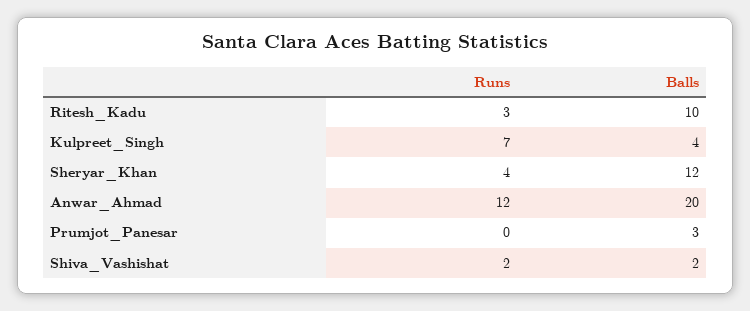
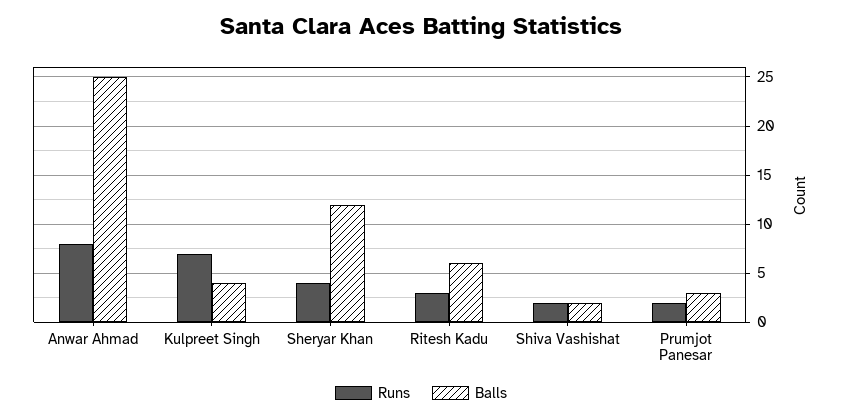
  {
    "Runs": {
      "Ritesh_Kadu": 3,
      "Kulpreet_Singh": 7,
      "Sheryar_Khan": 4,
-     "Anwar_Ahmad": 12,
+     "Anwar_Ahmad": 8,
-     "Prumjot_Panesar": 0,
+     "Prumjot_Panesar": 2,
      "Shiva_Vashishat": 2
    },
    "Balls": {
-     "Ritesh_Kadu": 10,
+     "Ritesh_Kadu": 6,
      "Kulpreet_Singh": 4,
      "Sheryar_Khan": 12,
-     "Anwar_Ahmad": 20,
+     "Anwar_Ahmad": 25,
      "Prumjot_Panesar": 3,
      "Shiva_Vashishat": 2
    }
  }

